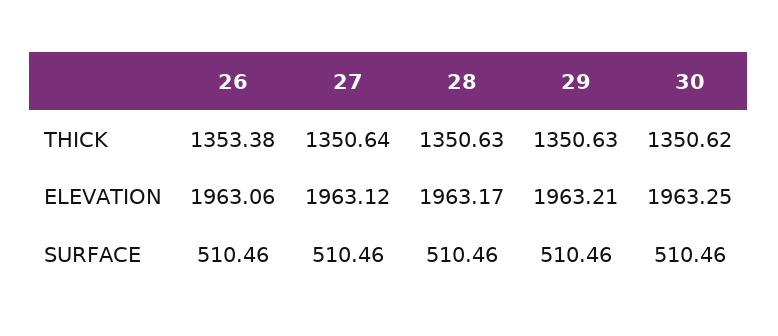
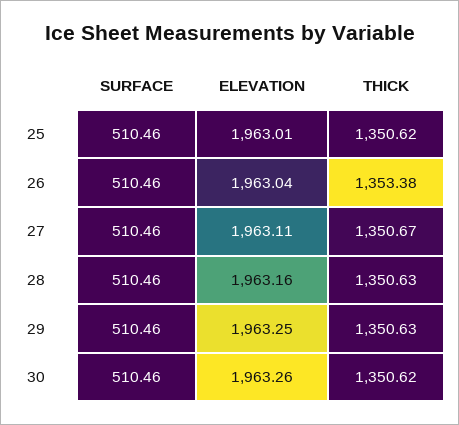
  {
    "26": {
      "THICK": 1353.38,
-     "ELEVATION": 1963.06,
+     "ELEVATION": 1963.04,
      "SURFACE": 510.46
    },
    "27": {
-     "THICK": 1350.64,
+     "THICK": 1350.67,
-     "ELEVATION": 1963.12,
+     "ELEVATION": 1963.11,
      "SURFACE": 510.46
    },
    "28": {
      "THICK": 1350.63,
-     "ELEVATION": 1963.17,
+     "ELEVATION": 1963.16,
      "SURFACE": 510.46
    },
    "29": {
      "THICK": 1350.63,
-     "ELEVATION": 1963.21,
+     "ELEVATION": 1963.25,
      "SURFACE": 510.46
    },
    "30": {
      "THICK": 1350.62,
-     "ELEVATION": 1963.25,
+     "ELEVATION": 1963.26,
      "SURFACE": 510.46
-   }
+   },
+   "25": {
+     "SURFACE": 510.46,
+     "ELEVATION": 1963.01,
+     "THICK": 1350.62
+   }
  }

